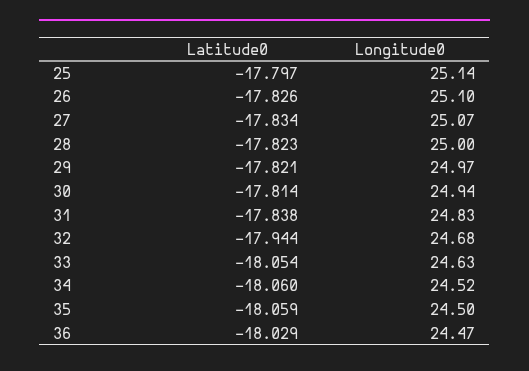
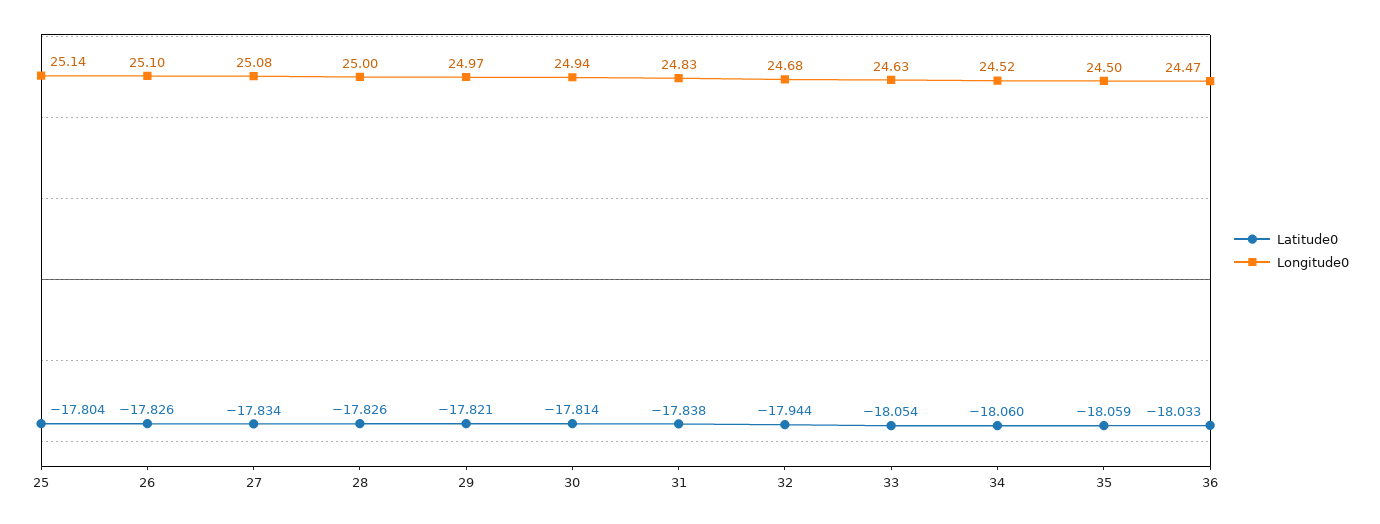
  {
    "Latitude0": {
-     "25": -17.797,
+     "25": -17.804,
      "26": -17.826,
      "27": -17.834,
-     "28": -17.823,
+     "28": -17.826,
      "29": -17.821,
      "30": -17.814,
      "31": -17.838,
      "32": -17.944,
      "33": -18.054,
      "34": -18.06,
      "35": -18.059,
-     "36": -18.029
+     "36": -18.033
    },
    "Longitude0": {
      "25": 25.14,
      "26": 25.1,
-     "27": 25.07,
+     "27": 25.08,
      "28": 25,
      "29": 24.97,
      "30": 24.94,
      "31": 24.83,
      "32": 24.68,
      "33": 24.63,
      "34": 24.52,
      "35": 24.5,
      "36": 24.47
    }
  }

